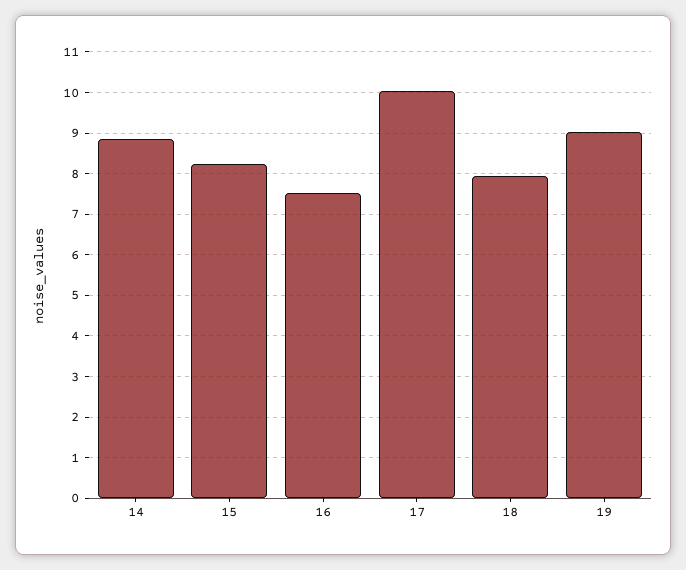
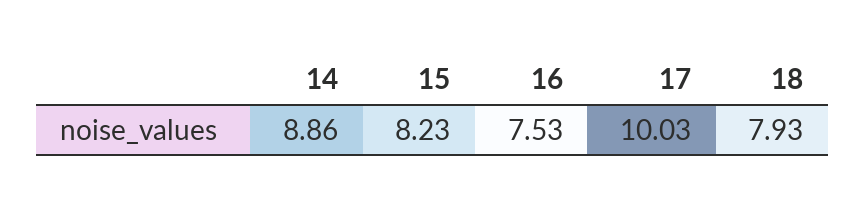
  {
    "14": 8.86,
    "15": 8.23,
    "16": 7.53,
    "17": 10.03,
-   "18": 7.93,
+   "18": 7.93
-   "19": 9
  }

